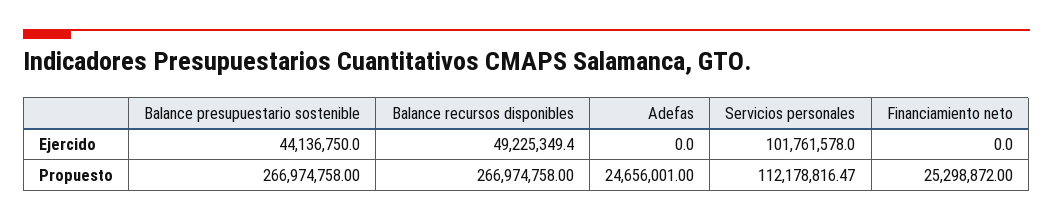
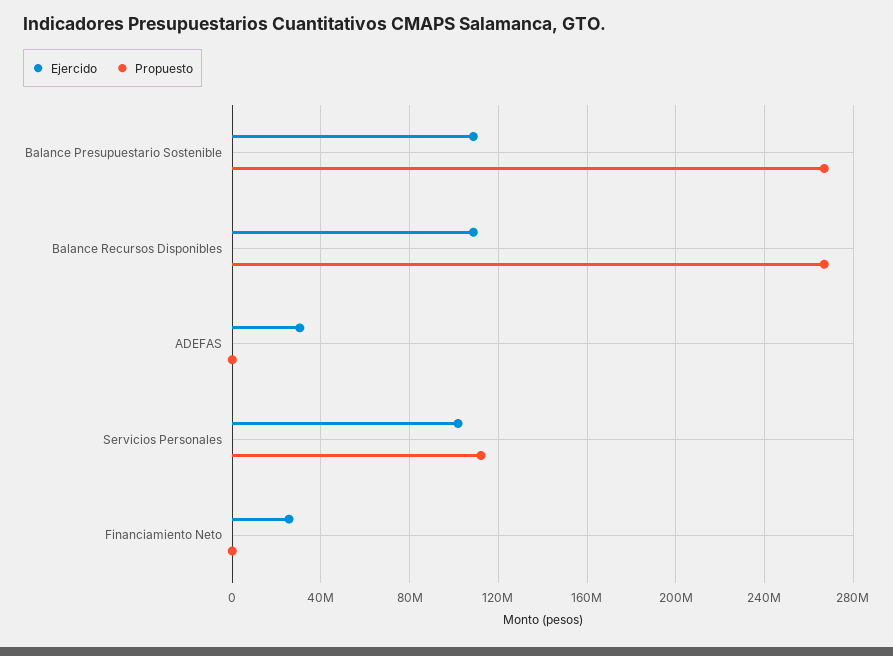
  {
    "Ejercido": {
-     "Balance presupuestario sostenible": 44136750,
+     "Balance presupuestario sostenible": 110000000,
-     "Balance recursos disponibles": 49225349.4,
+     "Balance recursos disponibles": 110000000,
-     "Adefas": 0,
+     "Adefas": 30000000,
      "Servicios personales": 101761578,
-     "Financiamiento neto": 0
+     "Financiamiento neto": 25000000
    },
    "Propuesto": {
      "Balance presupuestario sostenible": 266974758,
      "Balance recursos disponibles": 266974758,
-     "Adefas": 24656001,
+     "Adefas": 0,
      "Servicios personales": 112178816.47,
-     "Financiamiento neto": 25298872
+     "Financiamiento neto": 0
    }
  }

